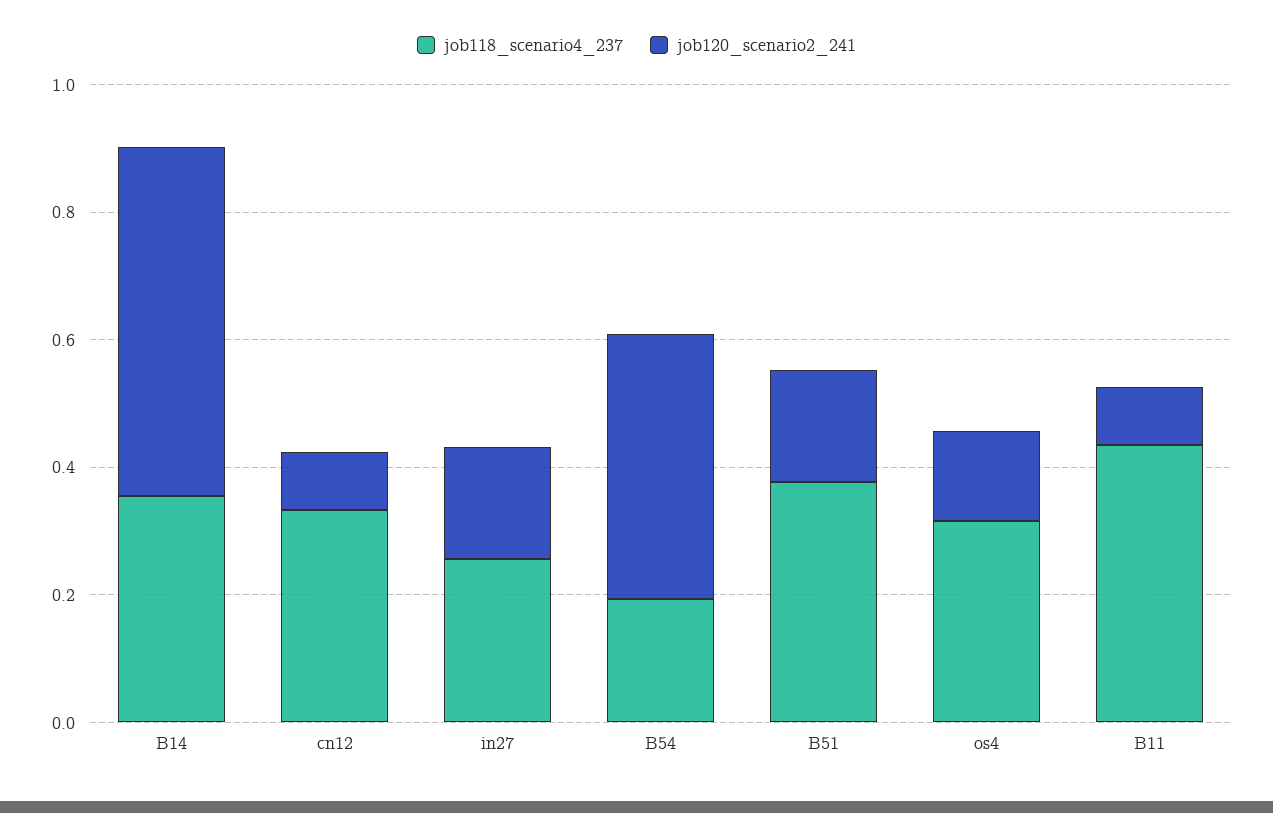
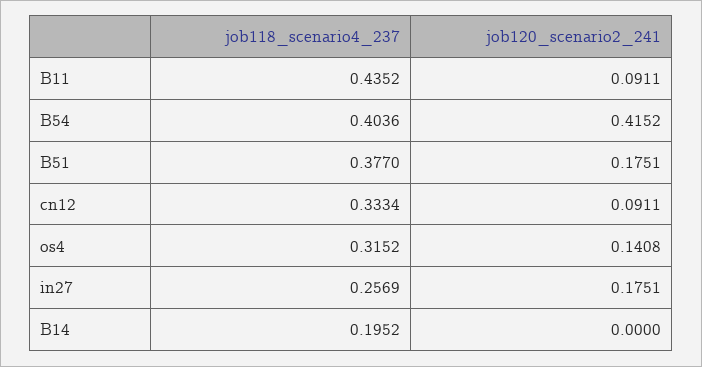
  {
    "job118_scenario4_237": {
-     "B14": 0.35,
+     "B14": 0.1952,
      "cn12": 0.3334,
      "in27": 0.2569,
-     "B54": 0.2,
+     "B54": 0.4036,
      "B51": 0.377,
      "os4": 0.3152,
      "B11": 0.4352
    },
    "job120_scenario2_241": {
-     "B14": 0.55,
+     "B14": 0,
      "cn12": 0.0911,
      "in27": 0.1751,
      "B54": 0.4152,
      "B51": 0.1751,
      "os4": 0.1408,
      "B11": 0.0911
    }
  }

